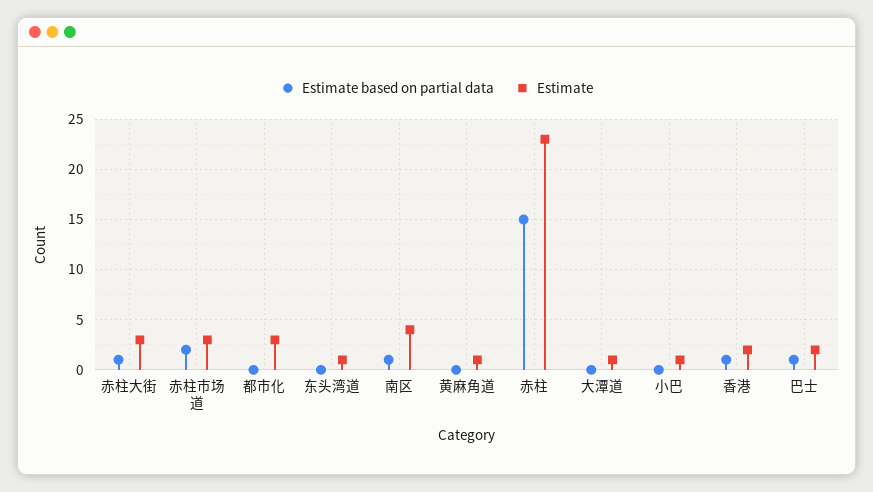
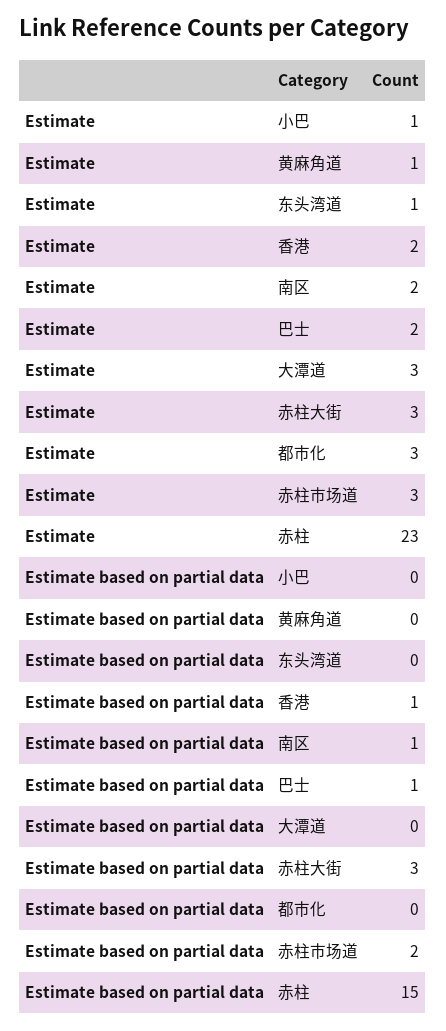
  {
    "Estimate based on partial data": {
-     "赤柱大街": 1,
+     "赤柱大街": 3,
      "赤柱市场道": 2,
      "都市化": 0,
      "东头湾道": 0,
      "南区": 1,
      "黄麻角道": 0,
      "赤柱": 15,
      "大潭道": 0,
      "小巴": 0,
      "香港": 1,
      "巴士": 1
    },
    "Estimate": {
      "赤柱大街": 3,
      "赤柱市场道": 3,
      "都市化": 3,
      "东头湾道": 1,
-     "南区": 4,
+     "南区": 2,
      "黄麻角道": 1,
      "赤柱": 23,
-     "大潭道": 1,
+     "大潭道": 3,
      "小巴": 1,
      "香港": 2,
      "巴士": 2
    }
  }

